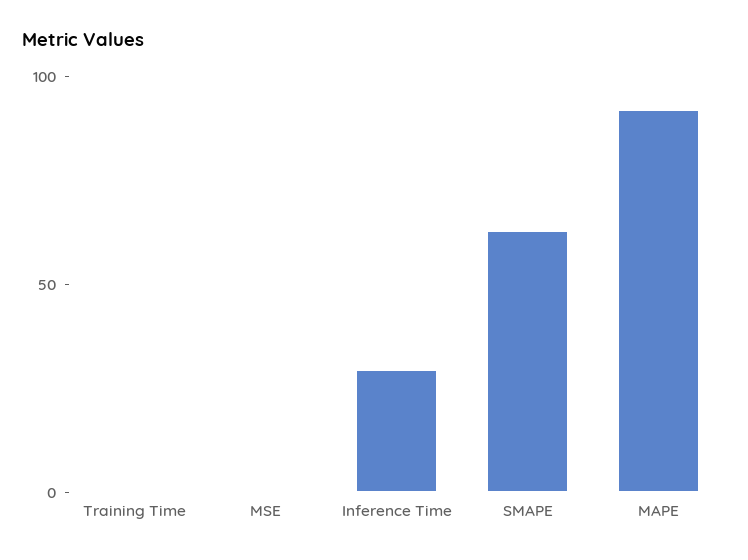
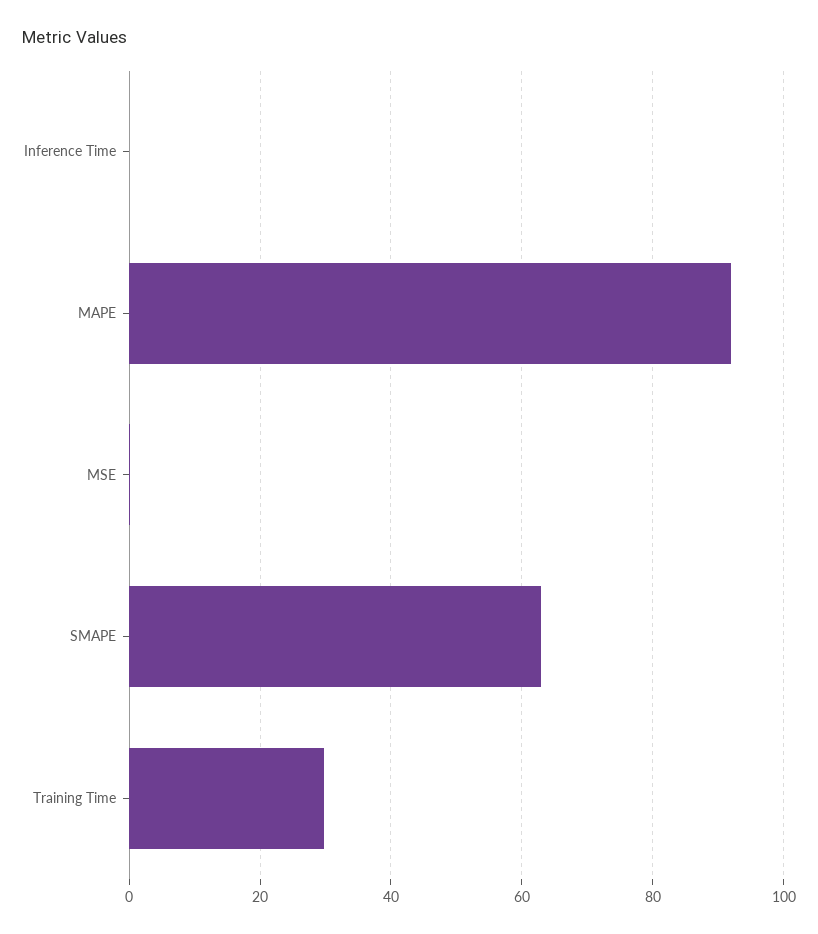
  {
-   "Training Time": 0,
+   "Training Time": 30,
    "MSE": 0,
-   "Inference Time": 30,
+   "Inference Time": 0,
    "SMAPE": 62,
    "MAPE": 92
  }

